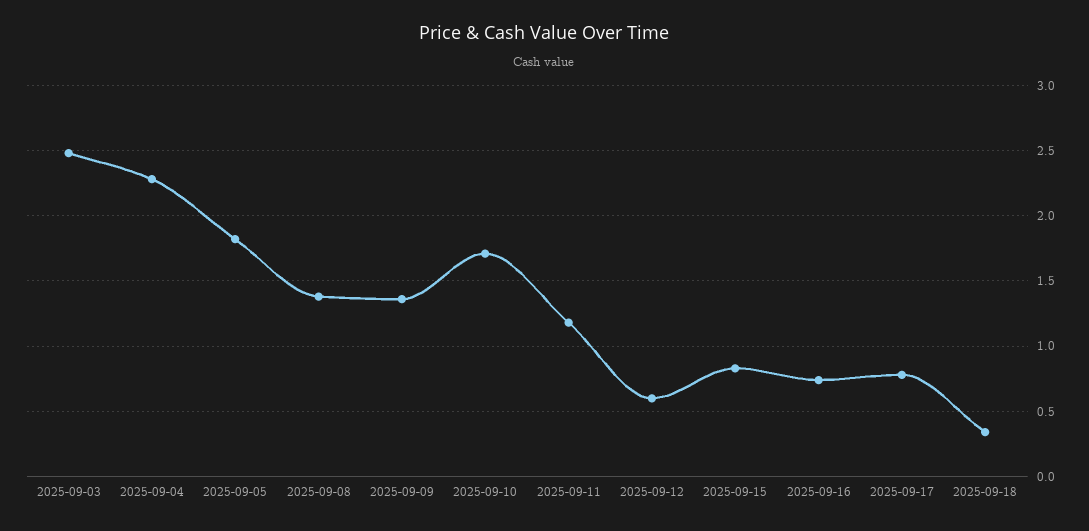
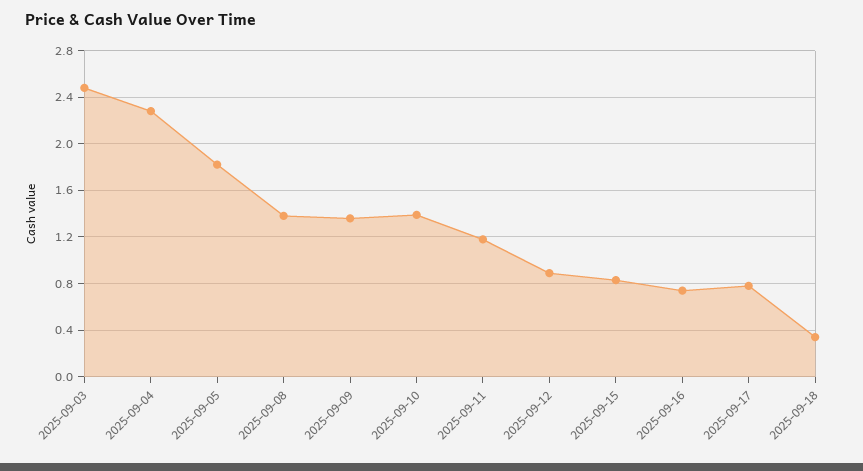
  {
    "2025-09-03": 2.5,
    "2025-09-04": 2.3,
    "2025-09-05": 1.8,
    "2025-09-08": 1.4,
    "2025-09-09": 1.35,
-   "2025-09-10": 1.7,
+   "2025-09-10": 1.4,
    "2025-09-11": 1.2,
-   "2025-09-12": 0.6,
+   "2025-09-12": 0.9,
    "2025-09-15": 0.85,
    "2025-09-16": 0.75,
    "2025-09-17": 0.8,
    "2025-09-18": 0.35
  }

